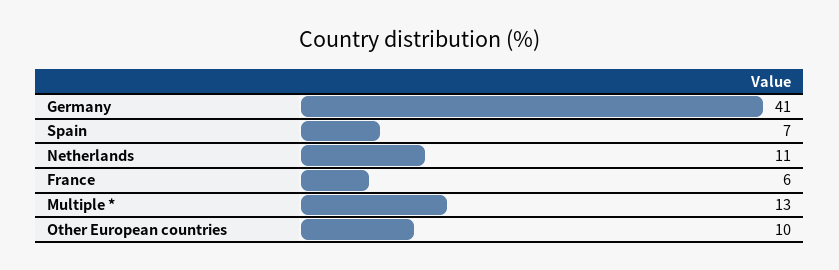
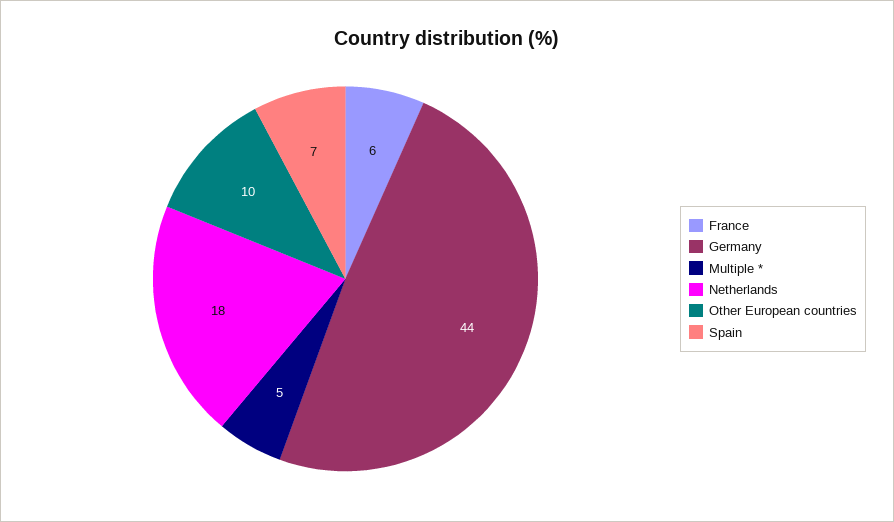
  {
-   "Germany": 41,
+   "Germany": 44,
    "Spain": 7,
-   "Netherlands": 11,
+   "Netherlands": 18,
    "France": 6,
-   "Multiple *": 13,
+   "Multiple *": 5,
    "Other European countries": 10
  }

